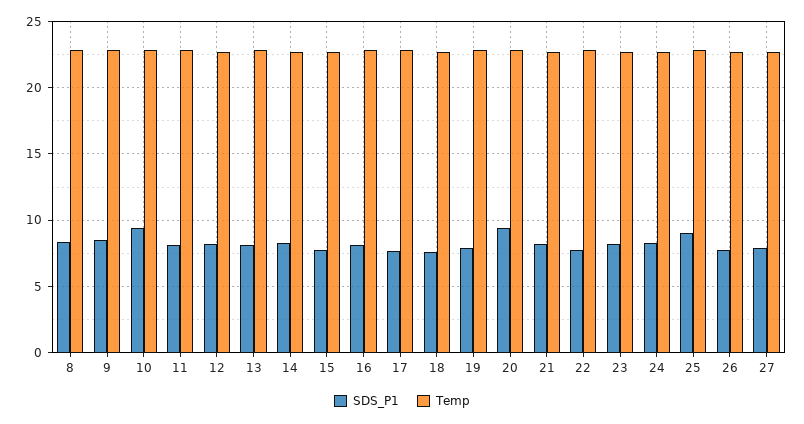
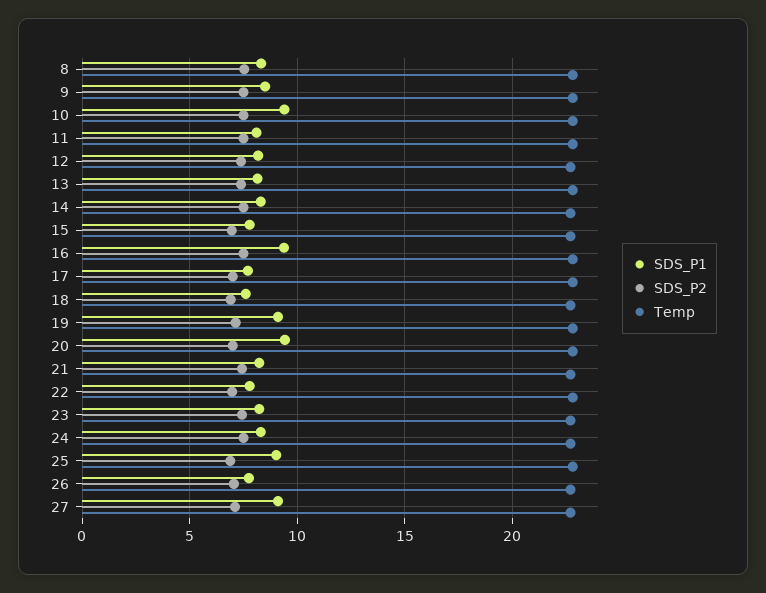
  {
    "SDS_P1": {
      "8": 8.5,
      "9": 8.5,
      "10": 9.5,
      "11": 8,
      "12": 8,
      "13": 8,
      "14": 8.5,
      "15": 8,
-     "16": 8,
+     "16": 9.5,
      "17": 7.5,
      "18": 7.5,
-     "19": 8,
+     "19": 9,
      "20": 9.5,
      "21": 8,
      "22": 8,
      "23": 8,
      "24": 8.5,
      "25": 9,
      "26": 8,
-     "27": 8
+     "27": 9
    },
    "Temp": {
      "8": 23,
      "9": 23,
      "10": 23,
      "11": 23,
      "12": 22.5,
      "13": 23,
      "14": 22.5,
      "15": 22.5,
      "16": 23,
      "17": 23,
      "18": 22.5,
      "19": 23,
      "20": 23,
      "21": 22.5,
      "22": 23,
      "23": 22.5,
      "24": 22.5,
      "25": 23,
      "26": 22.5,
      "27": 22.5
-   }
+   },
+   "SDS_P2": {
+     "8": 7.5,
+     "9": 7.5,
+     "10": 7.5,
+     "11": 7.5,
+     "12": 7.5,
+     "13": 7.5,
+     "14": 7.5,
+     "15": 7,
+     "16": 7.5,
+     "17": 7,
+     "18": 7,
+     "19": 7,
+     "20": 7,
+     "21": 7.5,
+     "22": 7,
+     "23": 7.5,
+     "24": 7.5,
+     "25": 7,
+     "26": 7,
+     "27": 7
+   }
  }

